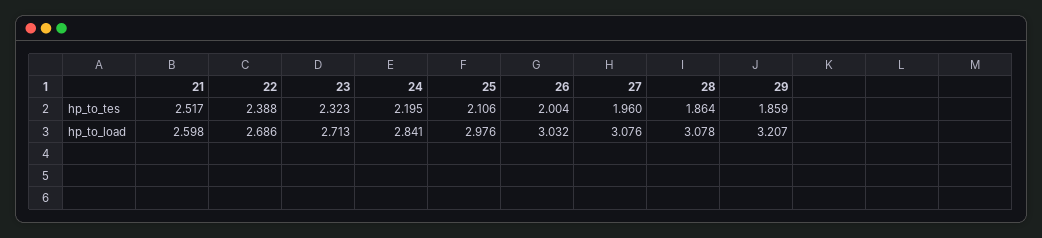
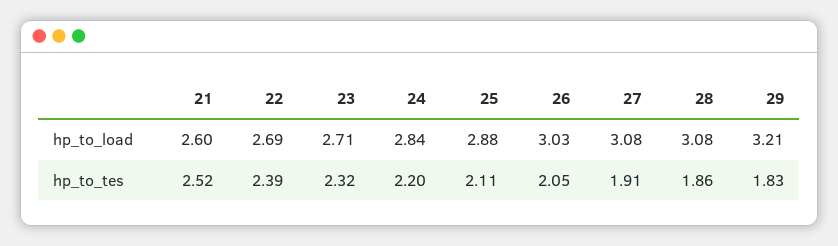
  {
    "21": {
      "hp_to_tes": 2.517,
      "hp_to_load": 2.598
    },
    "22": {
      "hp_to_tes": 2.388,
      "hp_to_load": 2.686
    },
    "23": {
      "hp_to_tes": 2.323,
      "hp_to_load": 2.713
    },
    "24": {
      "hp_to_tes": 2.195,
      "hp_to_load": 2.841
    },
    "25": {
      "hp_to_tes": 2.106,
-     "hp_to_load": 2.976
+     "hp_to_load": 2.88
    },
    "26": {
-     "hp_to_tes": 2.004,
+     "hp_to_tes": 2.05,
      "hp_to_load": 3.032
    },
    "27": {
-     "hp_to_tes": 1.96,
+     "hp_to_tes": 1.91,
      "hp_to_load": 3.076
    },
    "28": {
      "hp_to_tes": 1.864,
      "hp_to_load": 3.078
    },
    "29": {
-     "hp_to_tes": 1.859,
+     "hp_to_tes": 1.83,
      "hp_to_load": 3.207
    }
  }

